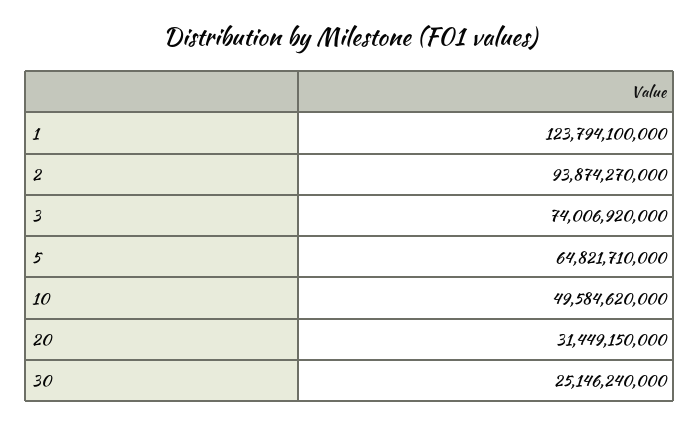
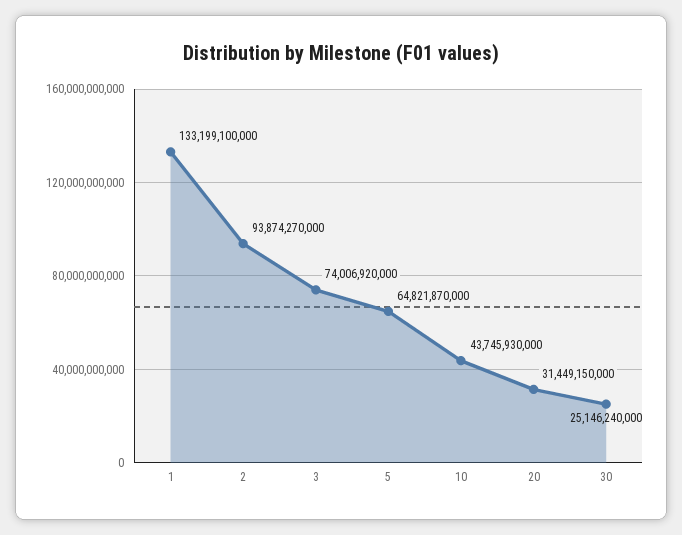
  {
-   "1": 123794100000,
+   "1": 133199100000,
    "2": 93874270000,
    "3": 74006920000,
-   "5": 64821710000,
+   "5": 64821870000,
-   "10": 49584620000,
+   "10": 43745930000,
    "20": 31449150000,
    "30": 25146240000
  }

